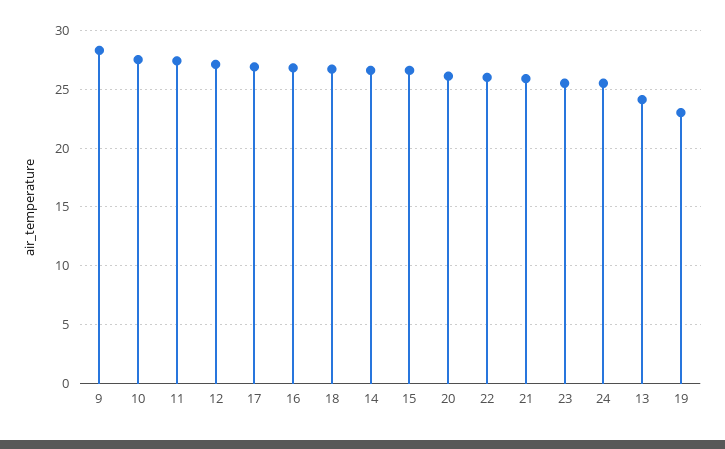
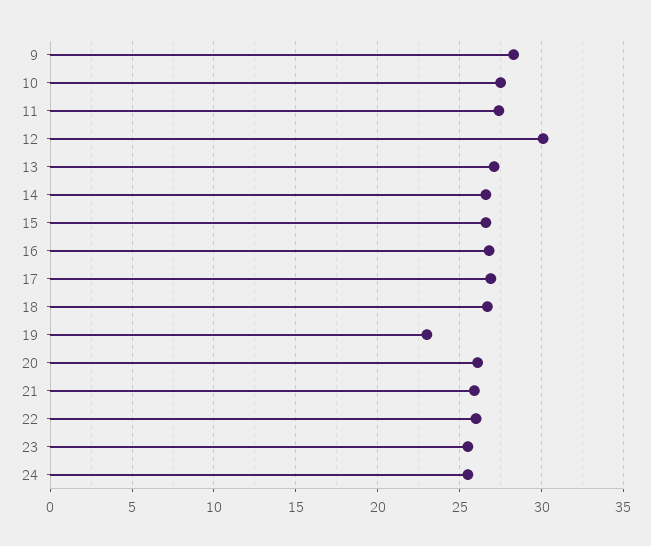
  {
    "9": 28.5,
    "10": 27.5,
    "11": 27.5,
-   "12": 27,
+   "12": 30,
    "17": 27,
    "16": 27,
    "18": 26.5,
    "14": 26.5,
    "15": 26.5,
    "20": 26,
    "22": 26,
    "21": 26,
    "23": 25.5,
    "24": 25.5,
-   "13": 24,
+   "13": 27,
    "19": 23
  }

